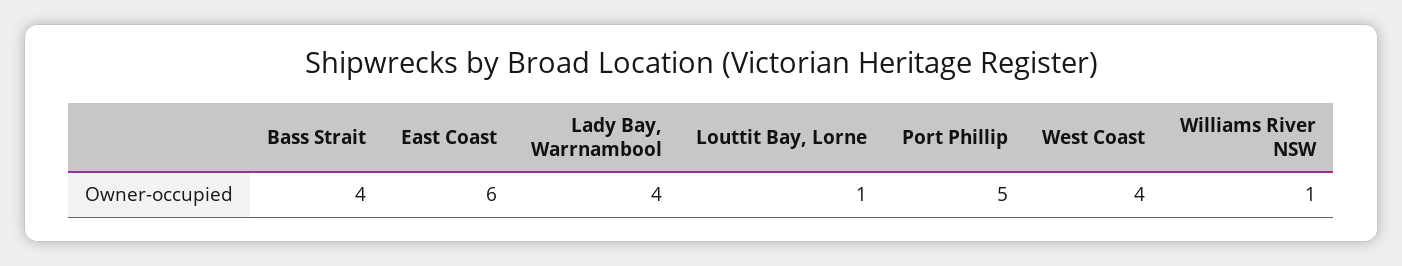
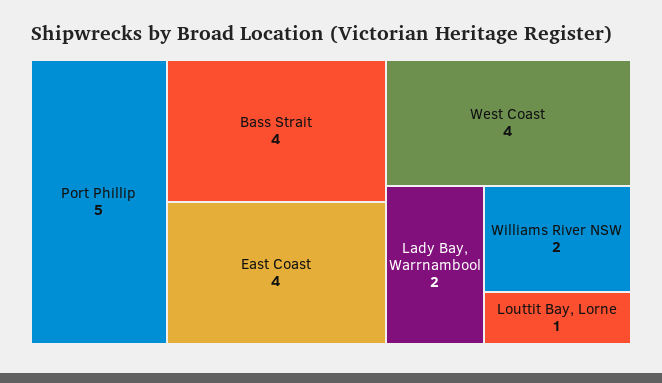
  {
    "Bass Strait": 4,
-   "East Coast": 6,
+   "East Coast": 4,
-   "Lady Bay, Warrnambool": 4,
+   "Lady Bay, Warrnambool": 2,
    "Louttit Bay, Lorne": 1,
    "Port Phillip": 5,
    "West Coast": 4,
-   "Williams River NSW": 1
+   "Williams River NSW": 2
  }

